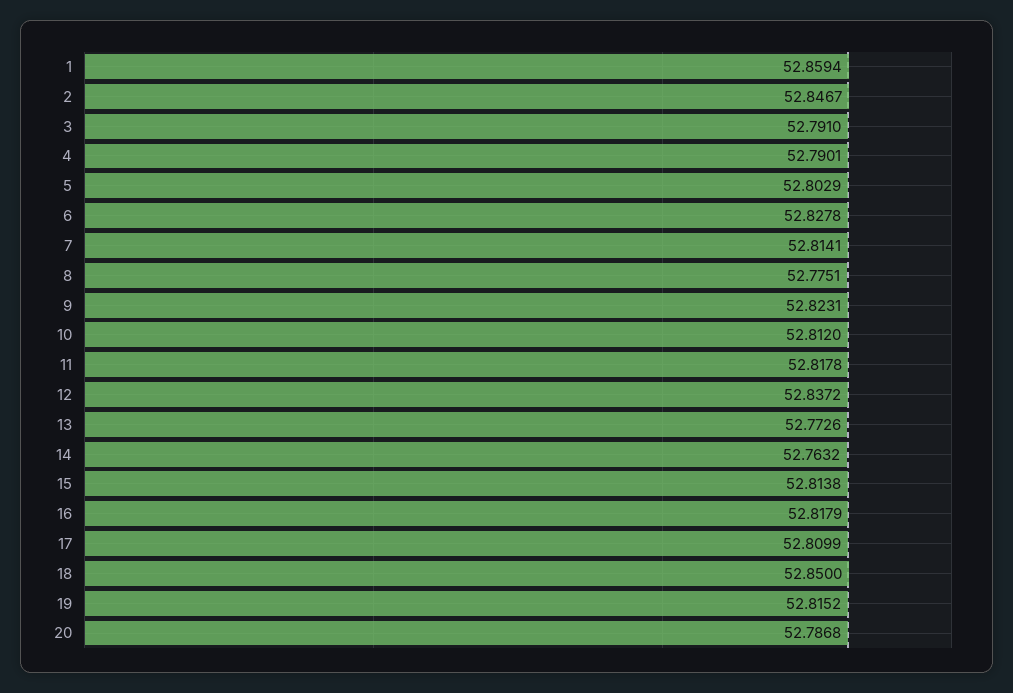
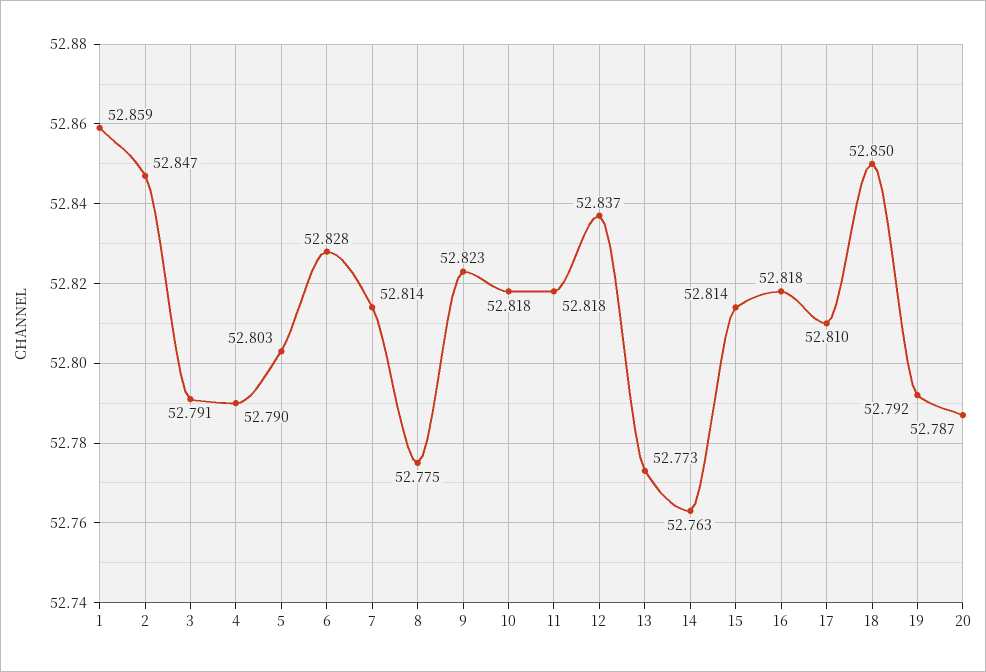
  {
    "1": 52.8594,
    "2": 52.8467,
    "3": 52.791,
    "4": 52.7901,
    "5": 52.8029,
    "6": 52.8278,
    "7": 52.8141,
    "8": 52.7751,
    "9": 52.8231,
-   "10": 52.812,
+   "10": 52.818,
    "11": 52.8178,
    "12": 52.8372,
    "13": 52.7726,
    "14": 52.7632,
    "15": 52.8138,
    "16": 52.8179,
    "17": 52.8099,
    "18": 52.85,
-   "19": 52.8152,
+   "19": 52.792,
    "20": 52.7868
  }

